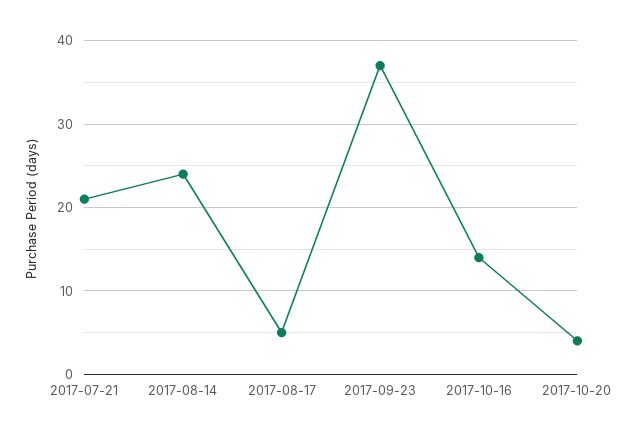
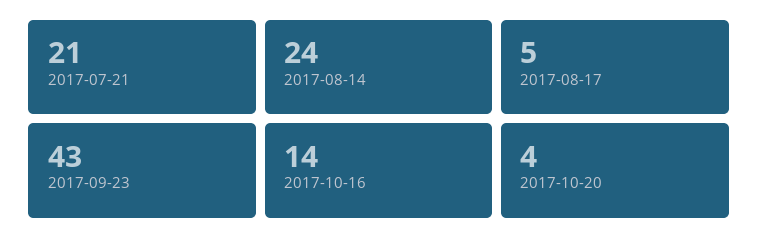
  {
    "2017-07-21": 21,
    "2017-08-14": 24,
    "2017-08-17": 5,
-   "2017-09-23": 37,
+   "2017-09-23": 43,
    "2017-10-16": 14,
    "2017-10-20": 4
  }

